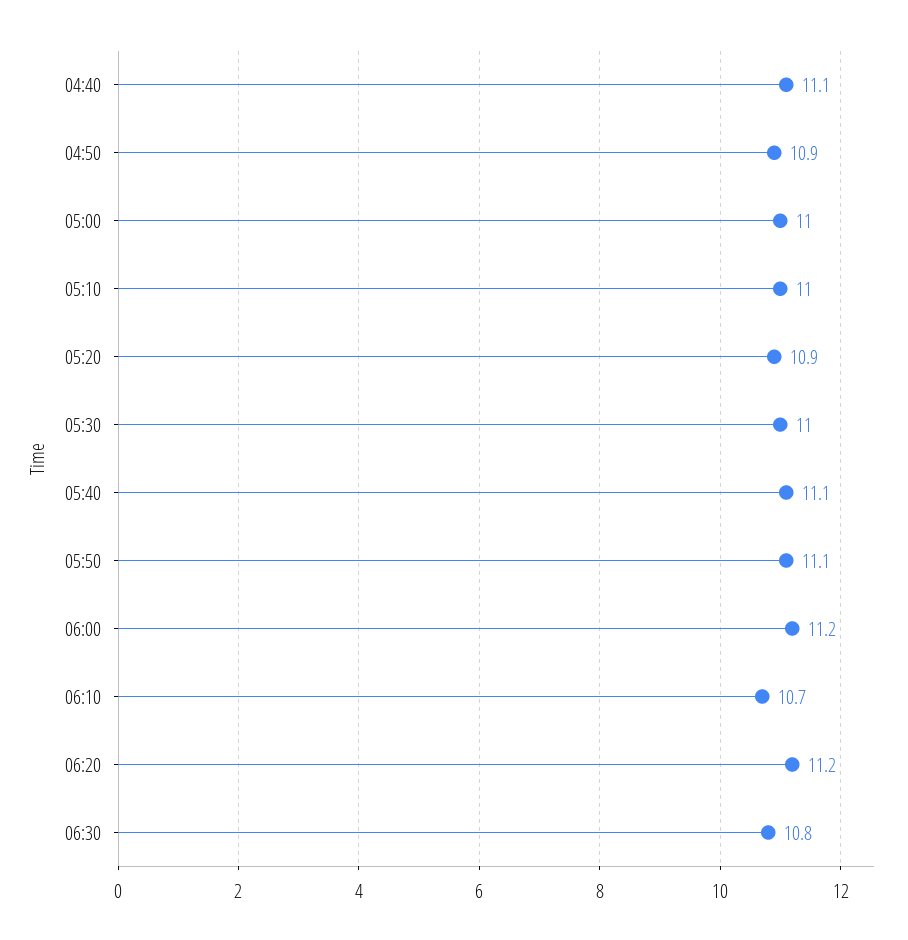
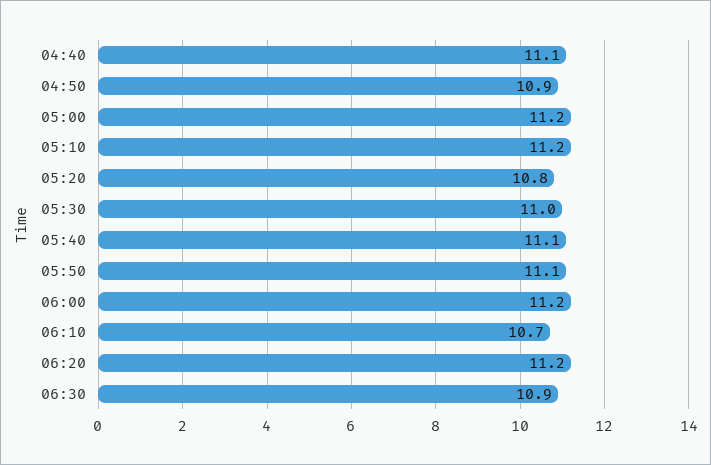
  {
    "04:40": 11.1,
    "04:50": 10.9,
-   "05:00": 11,
+   "05:00": 11.2,
-   "05:10": 11,
+   "05:10": 11.2,
-   "05:20": 10.9,
+   "05:20": 10.8,
    "05:30": 11,
    "05:40": 11.1,
    "05:50": 11.1,
    "06:00": 11.2,
    "06:10": 10.7,
    "06:20": 11.2,
-   "06:30": 10.8
+   "06:30": 10.9
  }

